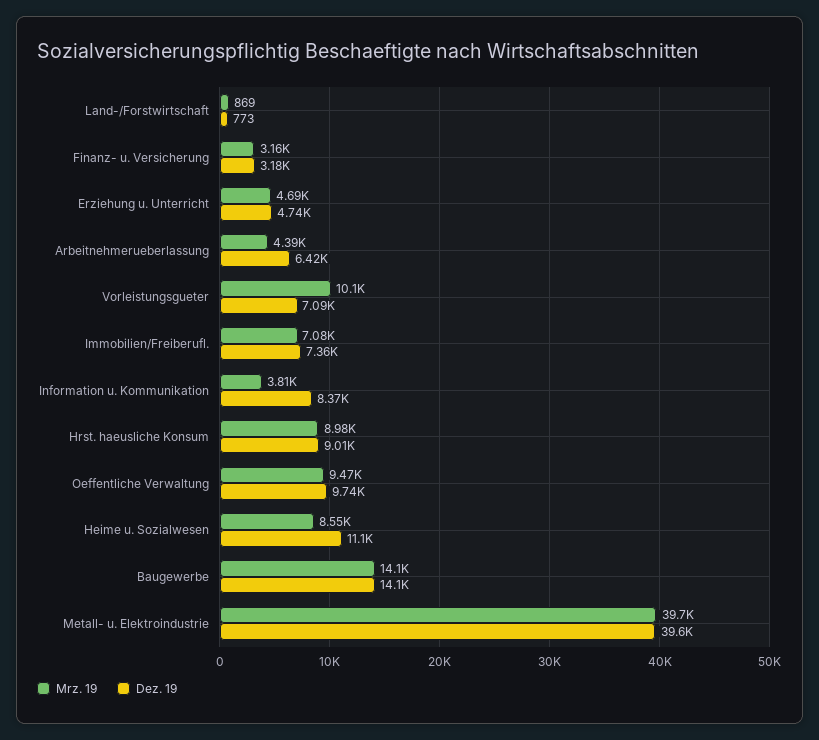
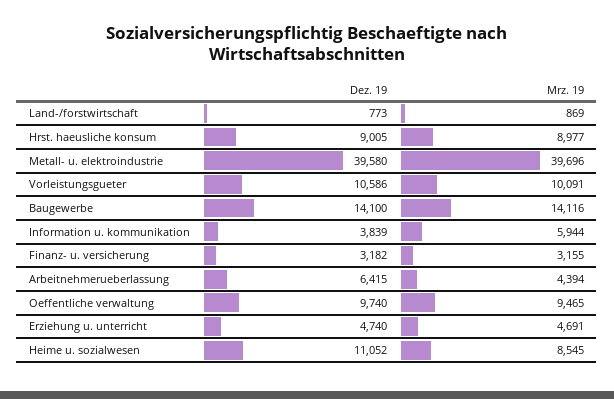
  {
    "Mrz. 19": {
      "Land-/Forstwirtschaft": 869,
      "Finanz- u. Versicherung": 3155,
      "Erziehung u. Unterricht": 4691,
      "Arbeitnehmerueberlassung": 4394,
      "Vorleistungsgueter": 10091,
-     "Immobilien/Freiberufl.": 7080,
-     "Information u. Kommunikation": 3810,
+     "Information u. Kommunikation": 5944,
      "Hrst. haeusliche Konsum": 8977,
      "Oeffentliche Verwaltung": 9465,
      "Heime u. Sozialwesen": 8545,
      "Baugewerbe": 14116,
      "Metall- u. Elektroindustrie": 39696
    },
    "Dez. 19": {
      "Land-/Forstwirtschaft": 773,
      "Finanz- u. Versicherung": 3182,
      "Erziehung u. Unterricht": 4740,
      "Arbeitnehmerueberlassung": 6415,
-     "Vorleistungsgueter": 7090,
+     "Vorleistungsgueter": 10586,
-     "Immobilien/Freiberufl.": 7360,
-     "Information u. Kommunikation": 8370,
+     "Information u. Kommunikation": 3839,
      "Hrst. haeusliche Konsum": 9005,
      "Oeffentliche Verwaltung": 9740,
      "Heime u. Sozialwesen": 11052,
      "Baugewerbe": 14100,
      "Metall- u. Elektroindustrie": 39580
    }
  }

